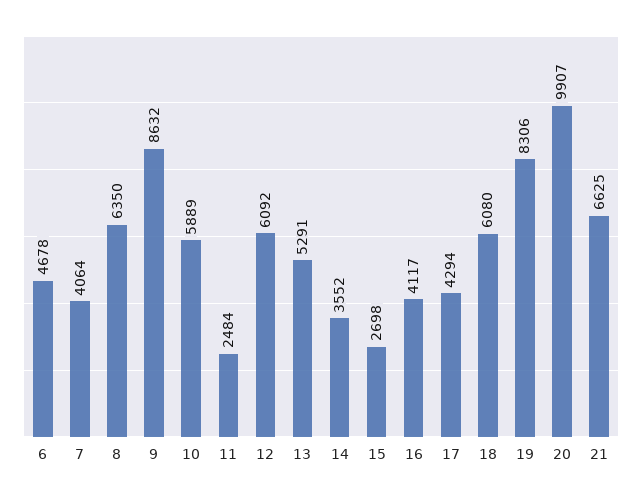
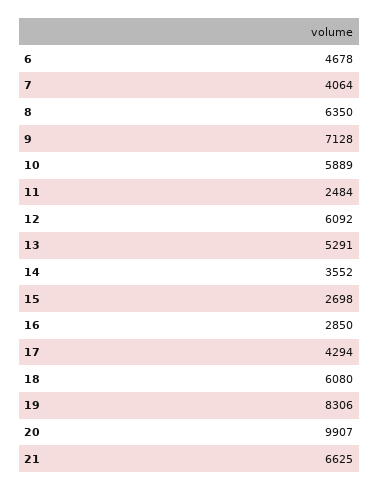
  {
    "6": 4678,
    "7": 4064,
    "8": 6350,
-   "9": 8632,
+   "9": 7128,
    "10": 5889,
    "11": 2484,
    "12": 6092,
    "13": 5291,
    "14": 3552,
    "15": 2698,
-   "16": 4117,
+   "16": 2850,
    "17": 4294,
    "18": 6080,
    "19": 8306,
    "20": 9907,
    "21": 6625
  }

